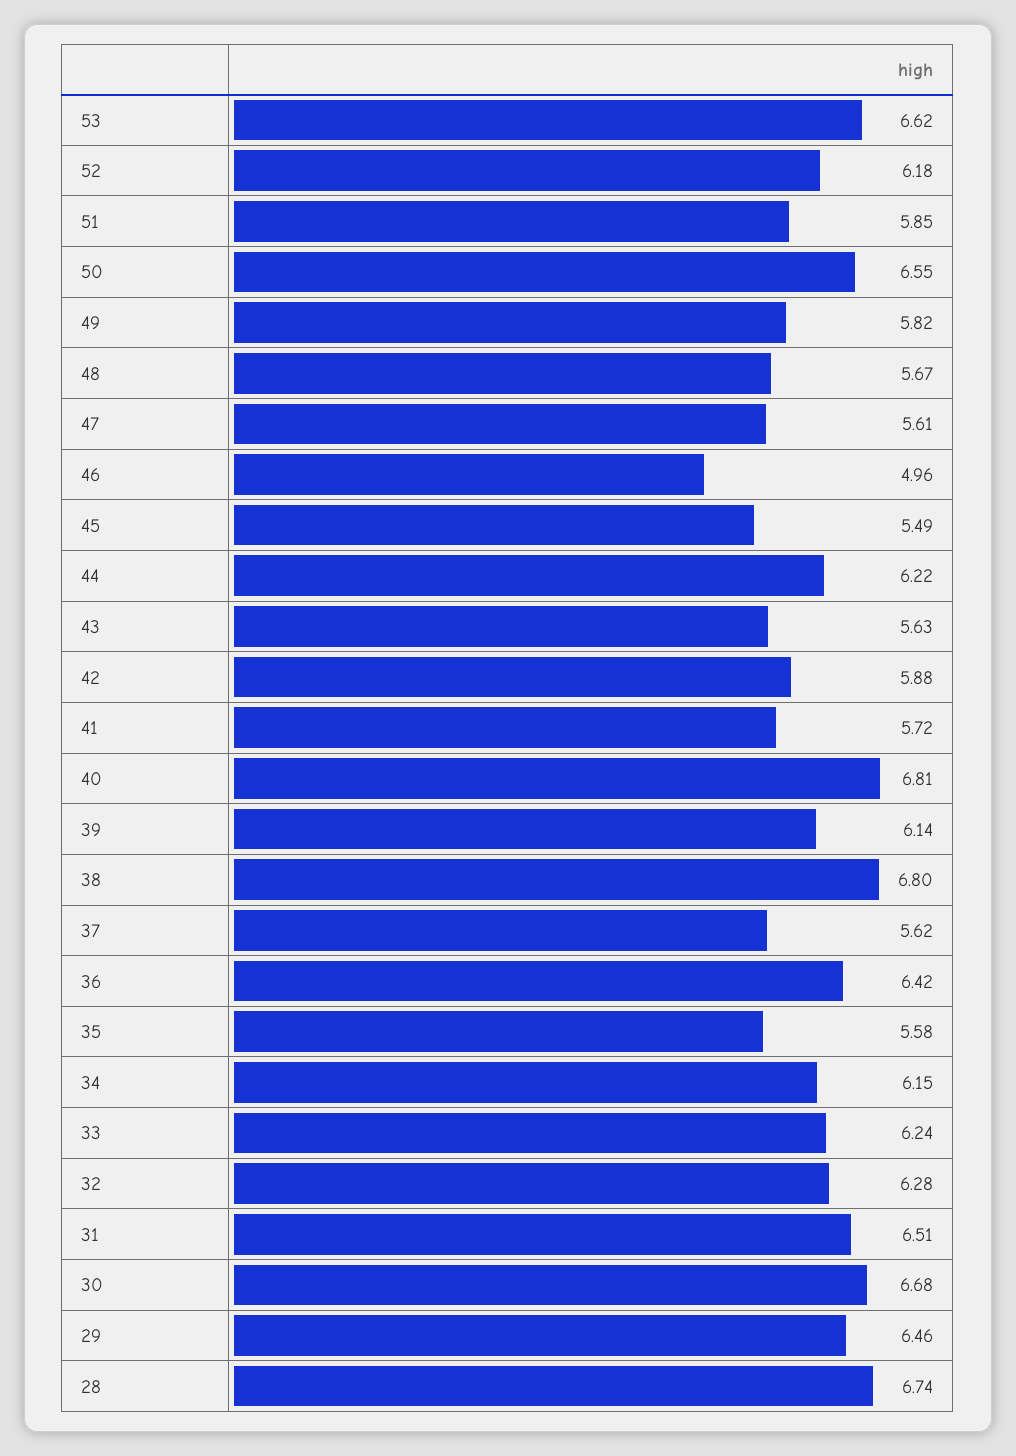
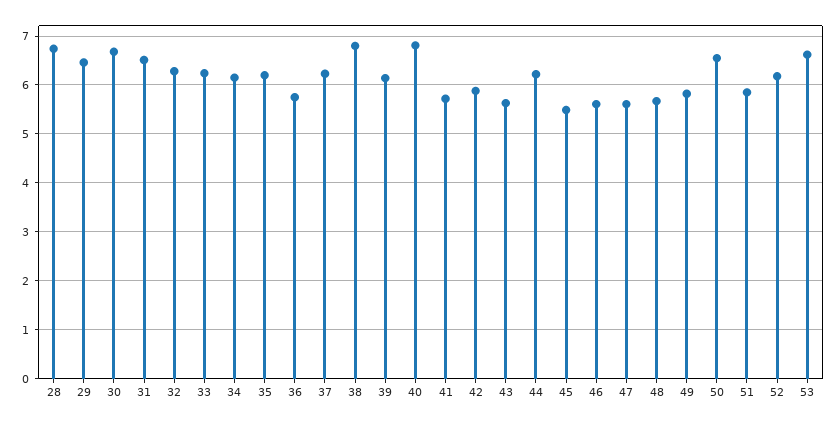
  {
    "53": 6.62,
    "52": 6.18,
    "51": 5.85,
    "50": 6.55,
    "49": 5.82,
    "48": 5.67,
    "47": 5.61,
-   "46": 4.96,
+   "46": 5.6,
    "45": 5.49,
    "44": 6.22,
    "43": 5.63,
    "42": 5.88,
    "41": 5.72,
    "40": 6.81,
    "39": 6.14,
    "38": 6.8,
-   "37": 5.62,
+   "37": 6.2,
-   "36": 6.42,
+   "36": 5.8,
-   "35": 5.58,
+   "35": 6.2,
    "34": 6.15,
    "33": 6.24,
    "32": 6.28,
    "31": 6.51,
    "30": 6.68,
    "29": 6.46,
    "28": 6.74
  }

